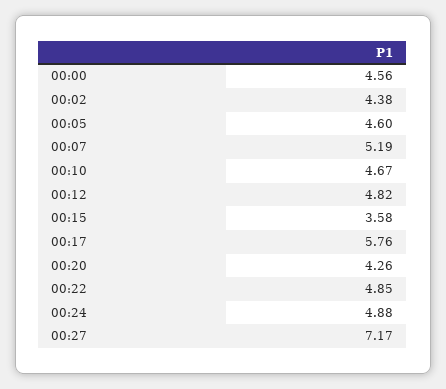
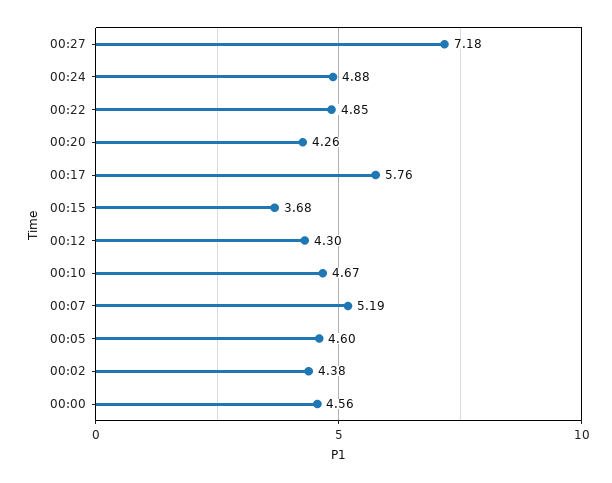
  {
    "00:00": 4.56,
    "00:02": 4.38,
    "00:05": 4.6,
    "00:07": 5.19,
    "00:10": 4.67,
-   "00:12": 4.82,
+   "00:12": 4.3,
-   "00:15": 3.58,
+   "00:15": 3.68,
    "00:17": 5.76,
    "00:20": 4.26,
    "00:22": 4.85,
    "00:24": 4.88,
-   "00:27": 7.17
+   "00:27": 7.18
  }

